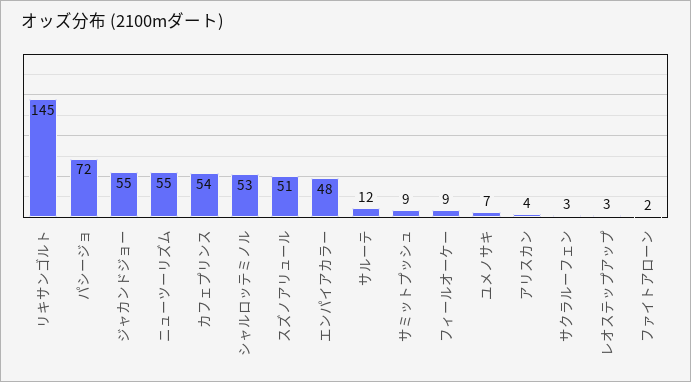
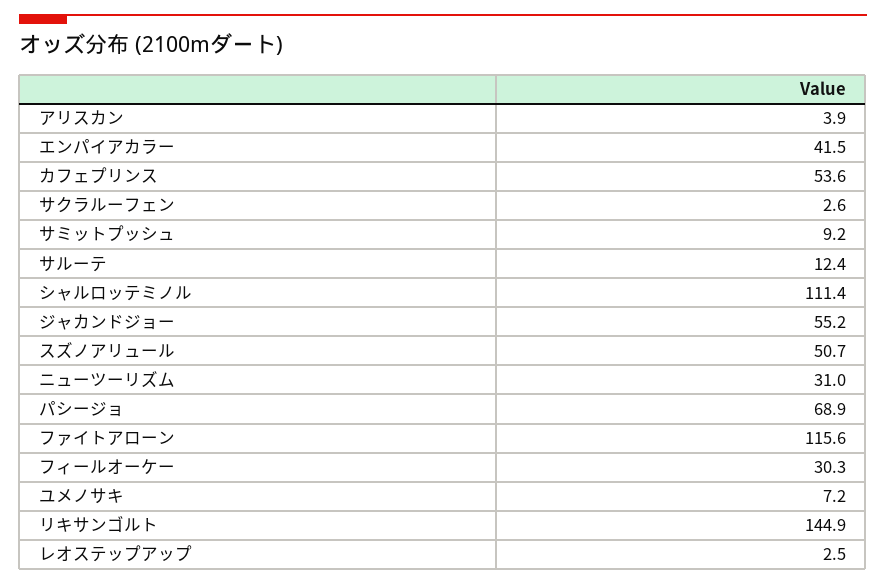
  {
    "リキサンゴルト": 144.9,
-   "パシージョ": 72,
+   "パシージョ": 68.9,
    "ジャカンドジョー": 55.2,
-   "ニューツーリズム": 55,
+   "ニューツーリズム": 31,
    "カフェプリンス": 53.6,
-   "シャルロッテミノル": 53,
+   "シャルロッテミノル": 111.4,
    "スズノアリュール": 50.7,
-   "エンパイアカラー": 48,
+   "エンパイアカラー": 41.5,
    "サルーテ": 12.4,
    "サミットプッシュ": 9.2,
-   "フィールオーケー": 9,
+   "フィールオーケー": 30.3,
    "ユメノサキ": 7.2,
    "アリスカン": 3.9,
    "サクラルーフェン": 2.6,
    "レオステップアップ": 2.5,
-   "ファイトアローン": 2
+   "ファイトアローン": 115.6
  }

